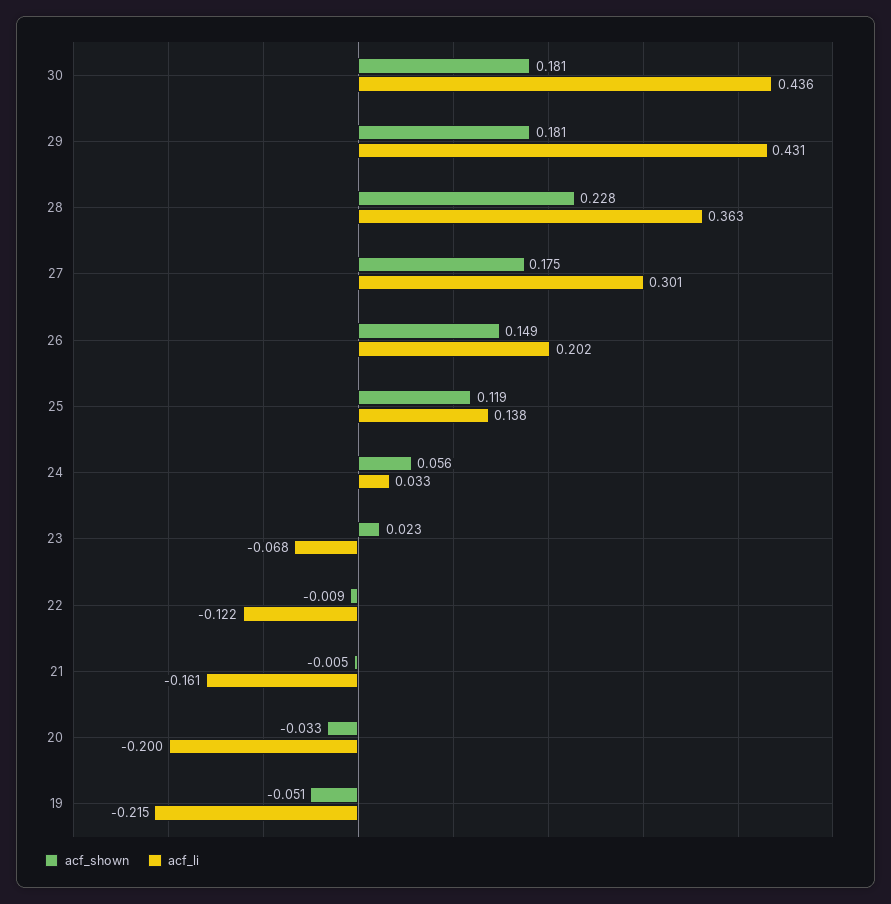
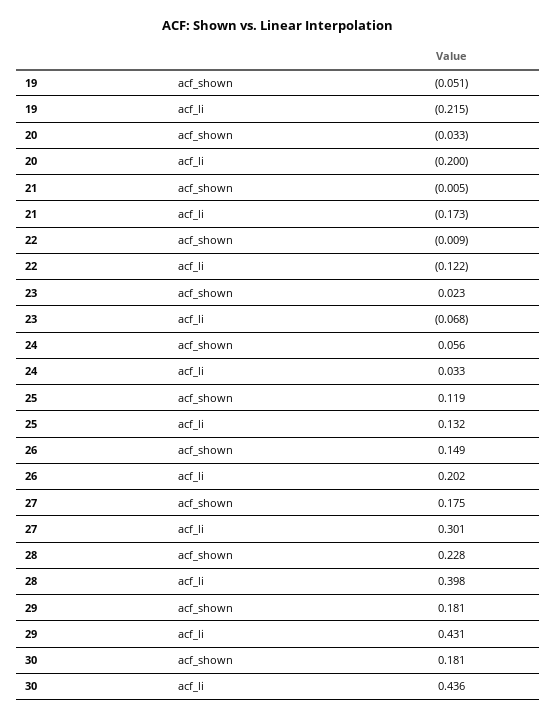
  {
    "acf_shown": {
      "30": 0.181,
      "29": 0.181,
      "28": 0.228,
      "27": 0.175,
      "26": 0.149,
      "25": 0.119,
      "24": 0.056,
      "23": 0.023,
      "22": -0.009,
      "21": -0.005,
      "20": -0.033,
      "19": -0.051
    },
    "acf_li": {
      "30": 0.436,
      "29": 0.431,
-     "28": 0.363,
+     "28": 0.398,
      "27": 0.301,
      "26": 0.202,
-     "25": 0.138,
+     "25": 0.132,
      "24": 0.033,
      "23": -0.068,
      "22": -0.122,
-     "21": -0.161,
+     "21": -0.173,
      "20": -0.2,
      "19": -0.215
    }
  }

